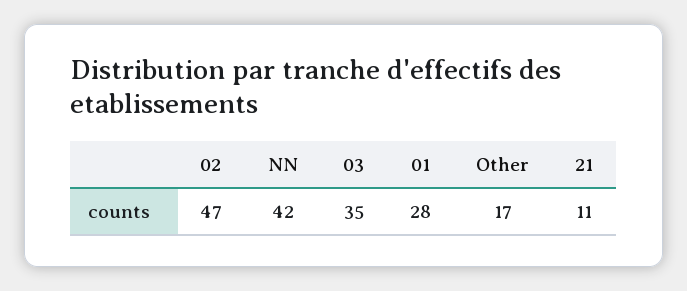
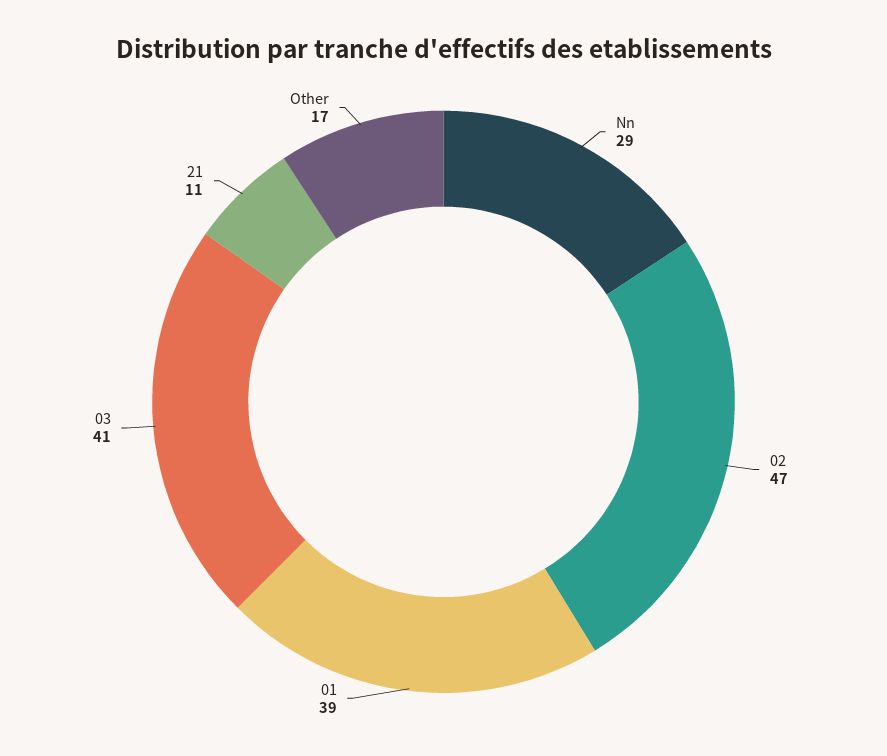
  {
    "02": 47,
-   "NN": 42,
+   "NN": 29,
-   "03": 35,
+   "03": 41,
-   "01": 28,
+   "01": 39,
    "Other": 17,
    "21": 11
  }

